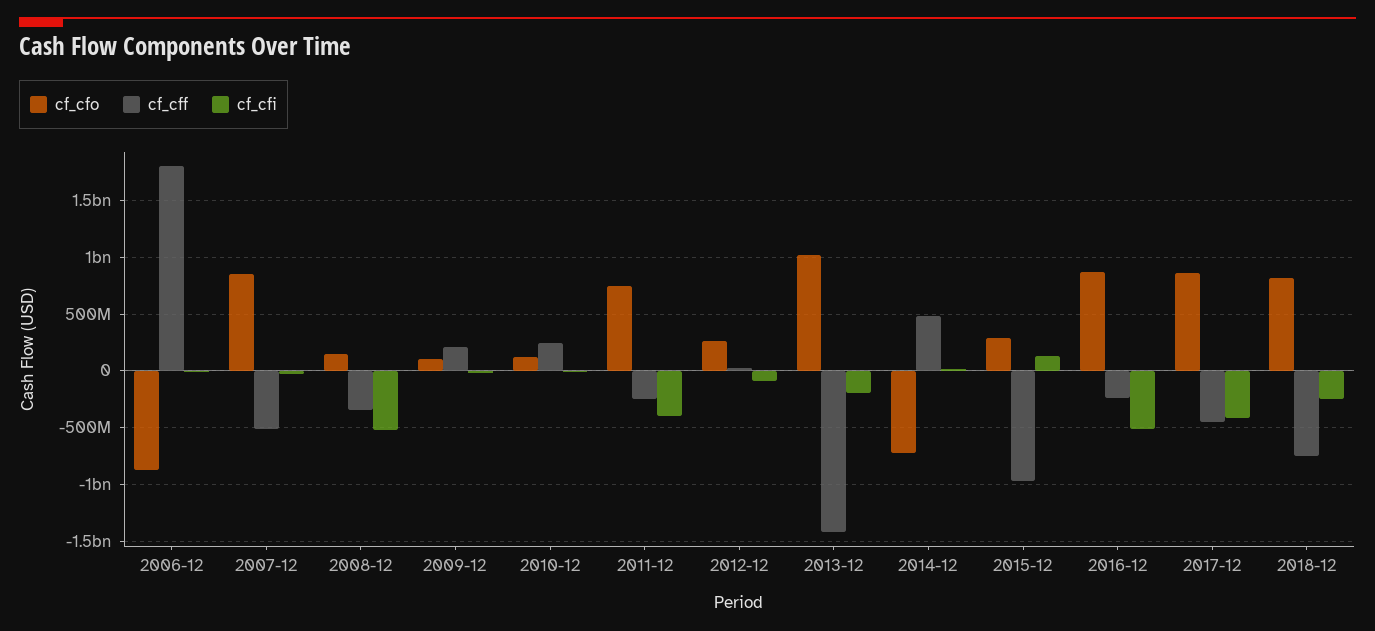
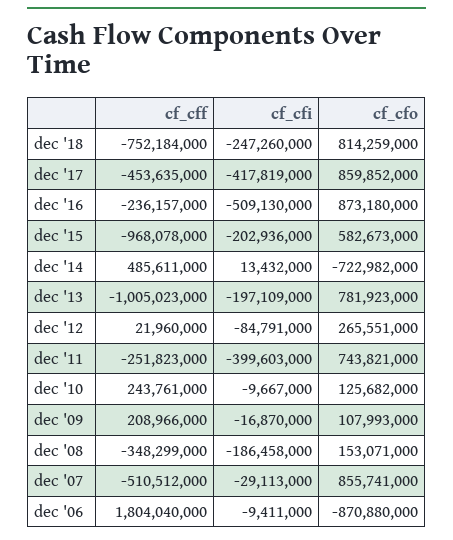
  {
    "cf_cfo": {
      "2006-12": -870880000,
      "2007-12": 855741000,
      "2008-12": 153071000,
      "2009-12": 107993000,
      "2010-12": 125682000,
      "2011-12": 743821000,
      "2012-12": 265551000,
-     "2013-12": 1000000000,
+     "2013-12": 781923000,
      "2014-12": -722982000,
-     "2015-12": 300000000,
+     "2015-12": 582673000,
      "2016-12": 873180000,
      "2017-12": 859852000,
      "2018-12": 814259000
    },
    "cf_cff": {
      "2006-12": 1804040000,
      "2007-12": -510512000,
      "2008-12": -348299000,
      "2009-12": 208966000,
      "2010-12": 243761000,
      "2011-12": -251823000,
      "2012-12": 21960000,
-     "2013-12": -1400000000,
+     "2013-12": -1005023000,
      "2014-12": 485611000,
      "2015-12": -968078000,
      "2016-12": -236157000,
      "2017-12": -453635000,
      "2018-12": -752184000
    },
    "cf_cfi": {
      "2006-12": -9411000,
      "2007-12": -29113000,
-     "2008-12": -500000000,
+     "2008-12": -186458000,
      "2009-12": -16870000,
      "2010-12": -9667000,
      "2011-12": -399603000,
      "2012-12": -84791000,
      "2013-12": -197109000,
      "2014-12": 13432000,
-     "2015-12": 100000000,
+     "2015-12": -202936000,
      "2016-12": -509130000,
      "2017-12": -417819000,
      "2018-12": -247260000
    }
  }

